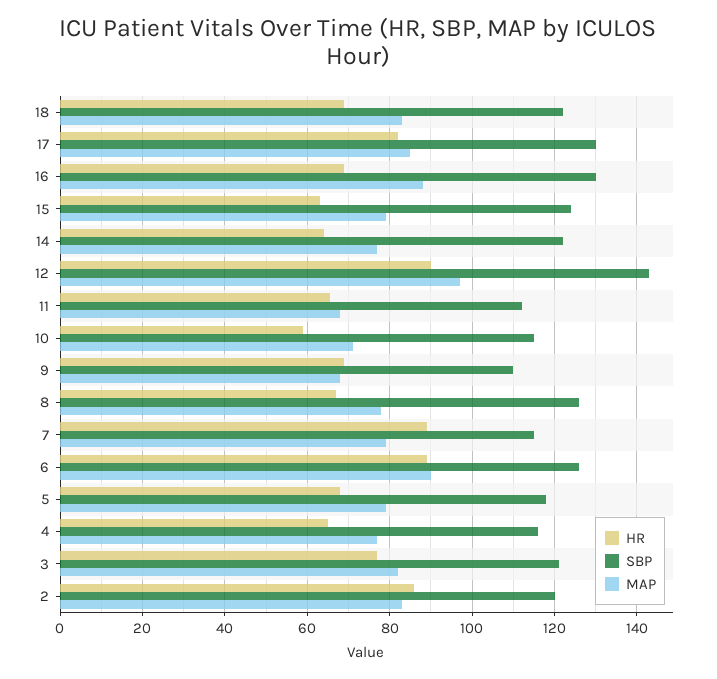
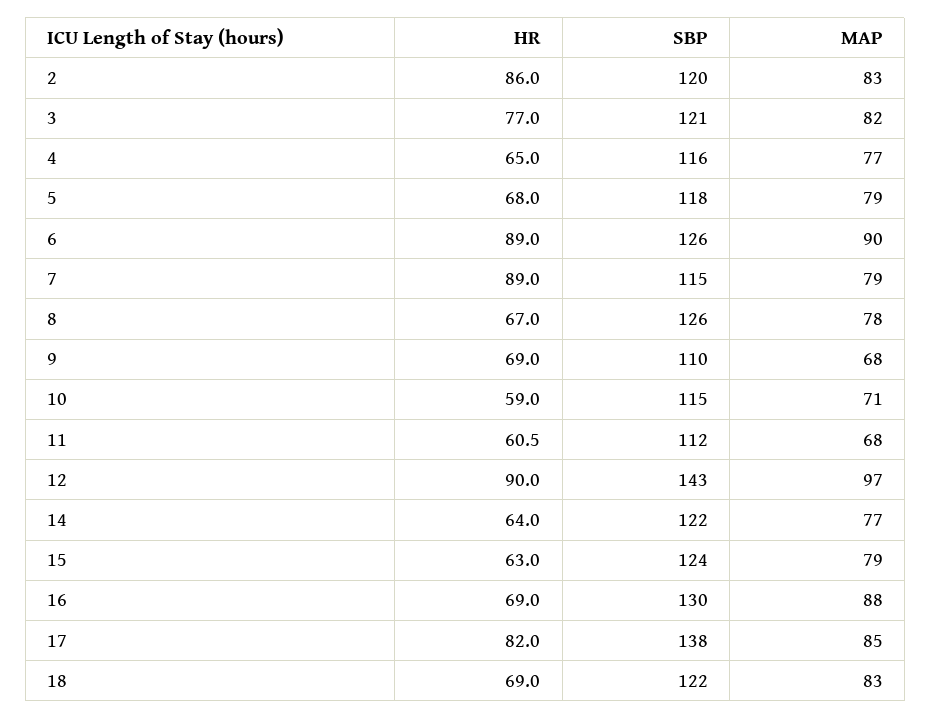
  {
    "HR": {
      "18": 69,
      "17": 82,
      "16": 69,
      "15": 63,
      "14": 64,
      "12": 90,
-     "11": 66,
+     "11": 60.5,
      "10": 59,
      "9": 69,
      "8": 67,
      "7": 89,
      "6": 89,
      "5": 68,
      "4": 65,
      "3": 77,
      "2": 86
    },
    "SBP": {
      "18": 122,
-     "17": 130,
+     "17": 138,
      "16": 130,
      "15": 124,
      "14": 122,
      "12": 143,
      "11": 112,
      "10": 115,
      "9": 110,
      "8": 126,
      "7": 115,
      "6": 126,
      "5": 118,
      "4": 116,
      "3": 121,
      "2": 120
    },
    "MAP": {
      "18": 83,
      "17": 85,
      "16": 88,
      "15": 79,
      "14": 77,
      "12": 97,
      "11": 68,
      "10": 71,
      "9": 68,
      "8": 78,
      "7": 79,
      "6": 90,
      "5": 79,
      "4": 77,
      "3": 82,
      "2": 83
    }
  }

